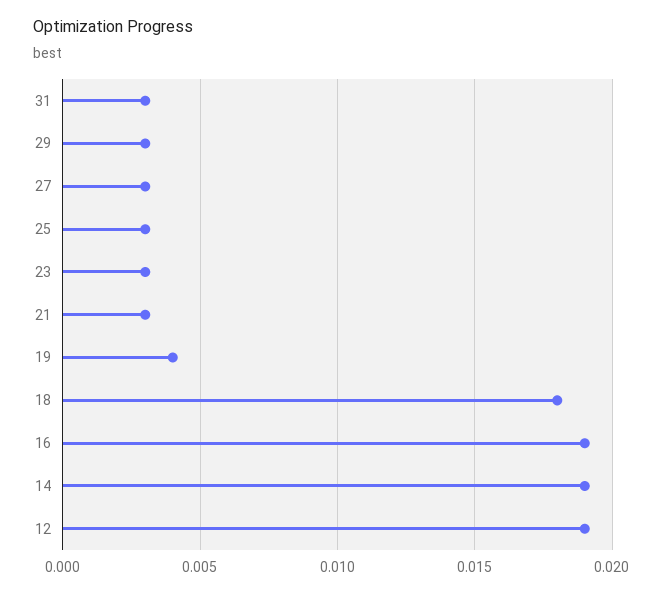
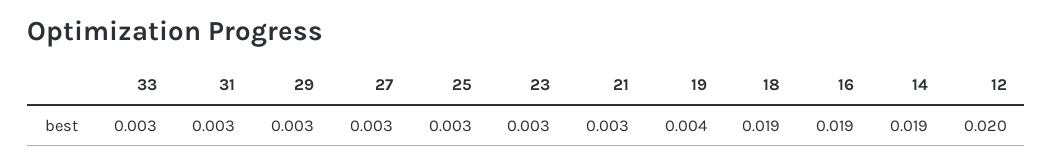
  {
    "31": 0.003,
    "29": 0.003,
    "27": 0.003,
    "25": 0.003,
    "23": 0.003,
    "21": 0.003,
    "19": 0.004,
-   "18": 0.018,
+   "18": 0.019,
    "16": 0.019,
    "14": 0.019,
-   "12": 0.019
+   "12": 0.02,
+   "33": 0.003
  }

